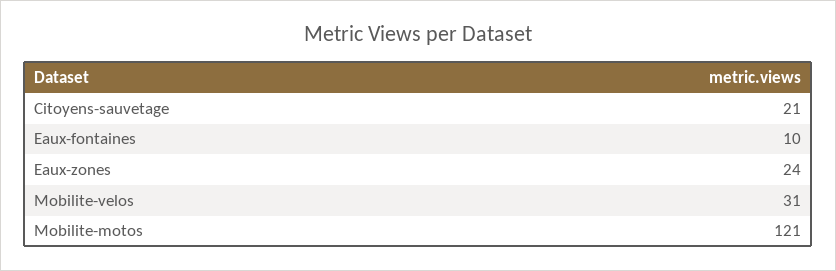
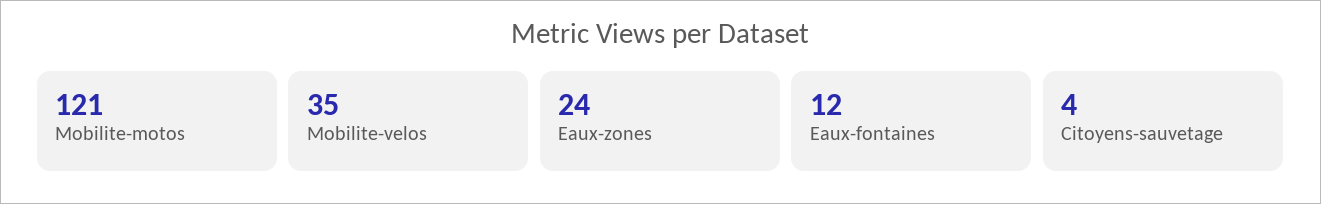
  {
-   "Citoyens-sauvetage": 21,
+   "Citoyens-sauvetage": 4,
-   "Eaux-fontaines": 10,
+   "Eaux-fontaines": 12,
    "Eaux-zones": 24,
-   "Mobilite-velos": 31,
+   "Mobilite-velos": 35,
    "Mobilite-motos": 121
  }

